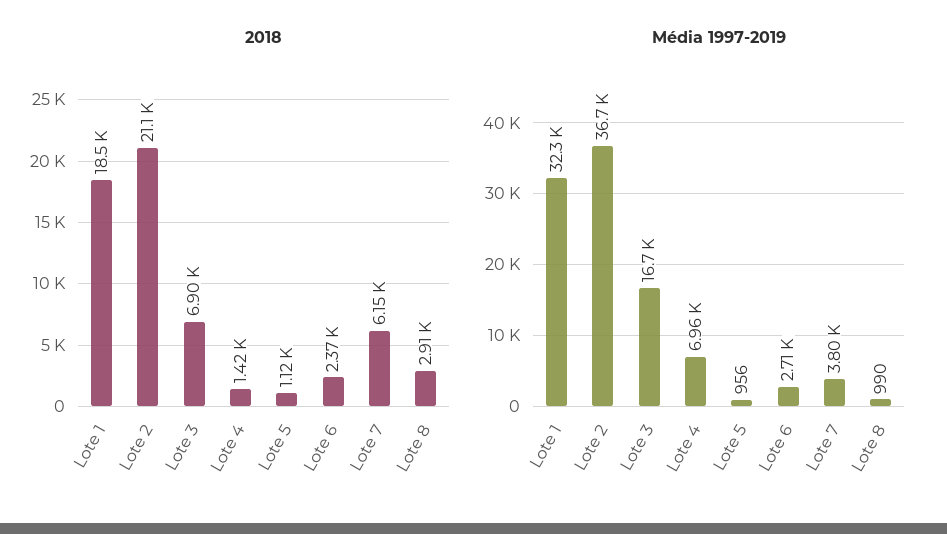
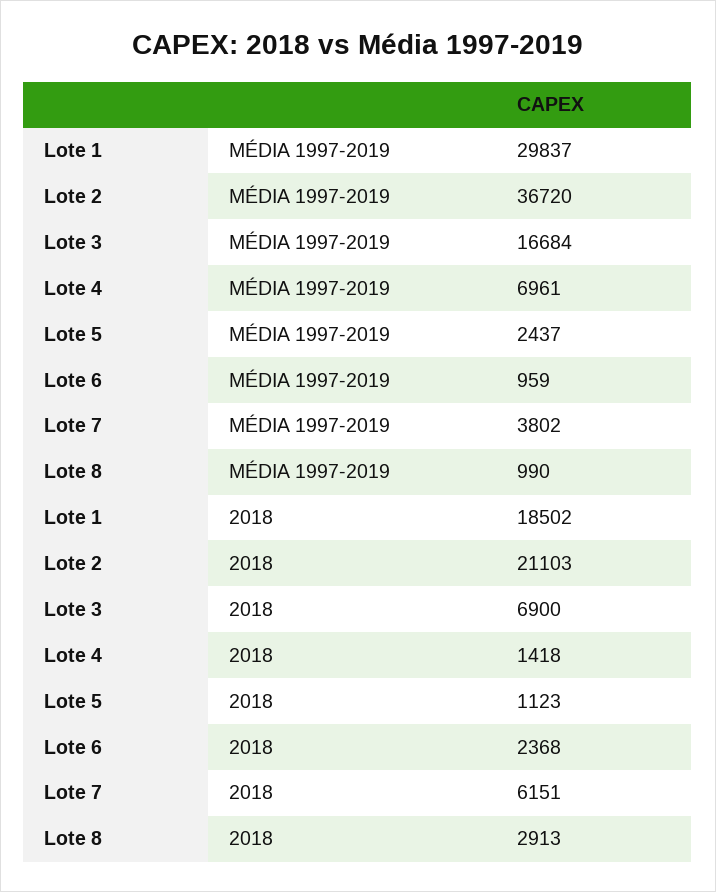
  {
    "2018": {
      "Lote 1": 18502,
      "Lote 2": 21103,
      "Lote 3": 6900,
      "Lote 4": 1418,
      "Lote 5": 1123,
      "Lote 6": 2368,
      "Lote 7": 6151,
      "Lote 8": 2913
    },
    "Média 1997-2019": {
-     "Lote 1": 32300,
+     "Lote 1": 29837,
      "Lote 2": 36720,
      "Lote 3": 16684,
      "Lote 4": 6961,
-     "Lote 5": 956,
+     "Lote 5": 2437,
-     "Lote 6": 2710,
+     "Lote 6": 959,
      "Lote 7": 3802,
      "Lote 8": 990
    }
  }

